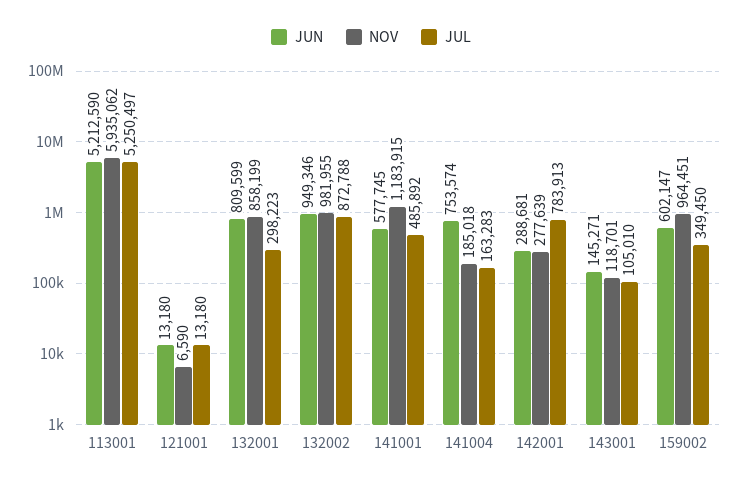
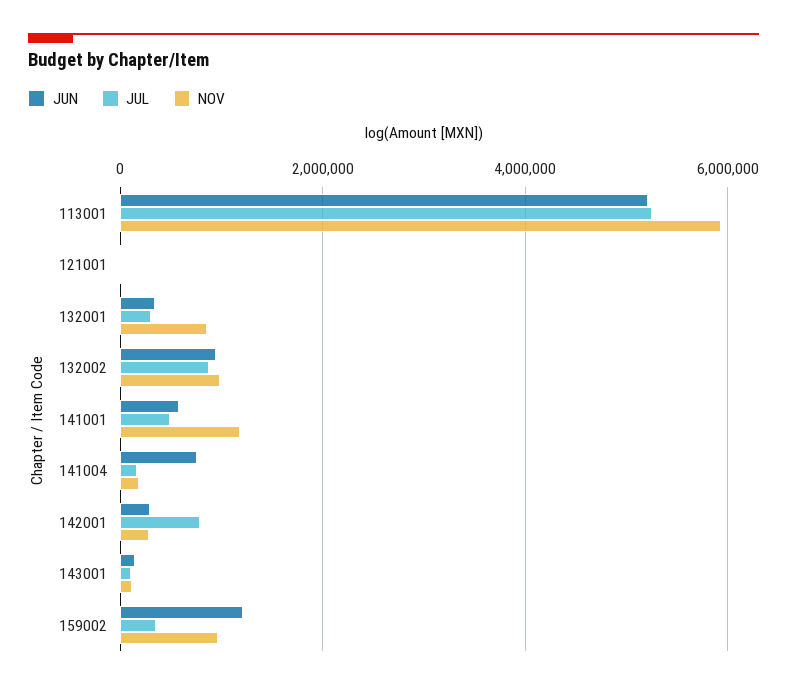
  {
    "JUN": {
      "113001": 5212590,
      "121001": 13180,
-     "132001": 809599,
+     "132001": 400000,
      "132002": 949346,
      "141001": 577745,
      "141004": 753574,
      "142001": 288681,
      "143001": 145271,
-     "159002": 602147
+     "159002": 1200000
    },
    "NOV": {
      "113001": 5935062,
      "121001": 6590,
      "132001": 858199,
      "132002": 981955,
      "141001": 1183915,
      "141004": 185018,
      "142001": 277639,
      "143001": 118701,
      "159002": 964451
    },
    "JUL": {
      "113001": 5250497,
      "121001": 13180,
      "132001": 298223,
      "132002": 872788,
      "141001": 485892,
      "141004": 163283,
      "142001": 783913,
      "143001": 105010,
      "159002": 349450
    }
  }

